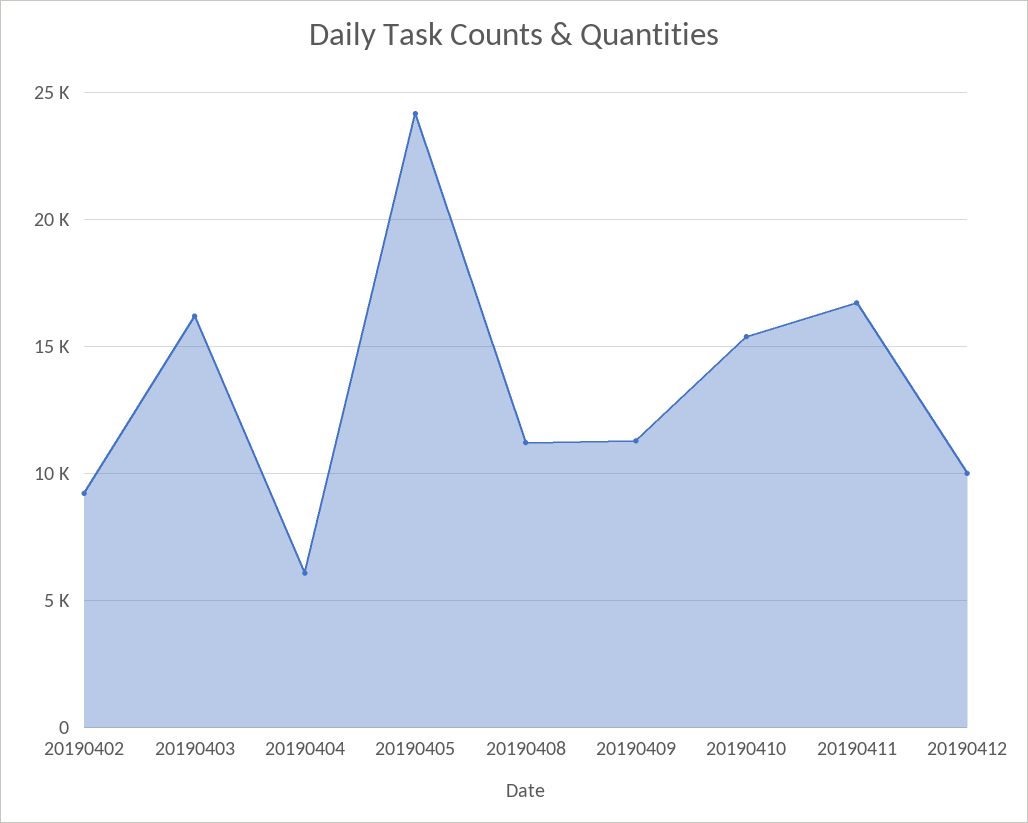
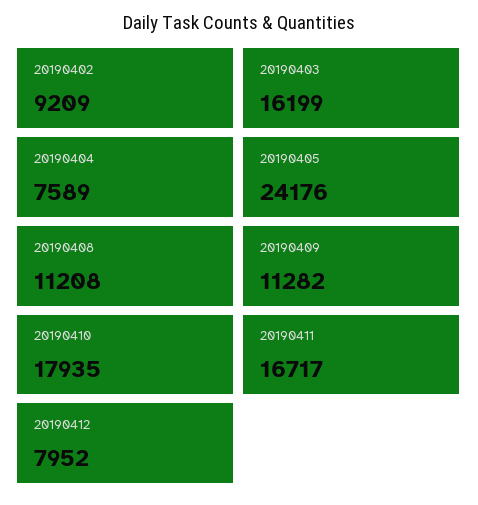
  {
    "20190402": 9209,
    "20190403": 16199,
-   "20190404": 6000,
+   "20190404": 7589,
    "20190405": 24176,
    "20190408": 11208,
    "20190409": 11282,
-   "20190410": 15500,
+   "20190410": 17935,
    "20190411": 16717,
-   "20190412": 10000
+   "20190412": 7952
  }

